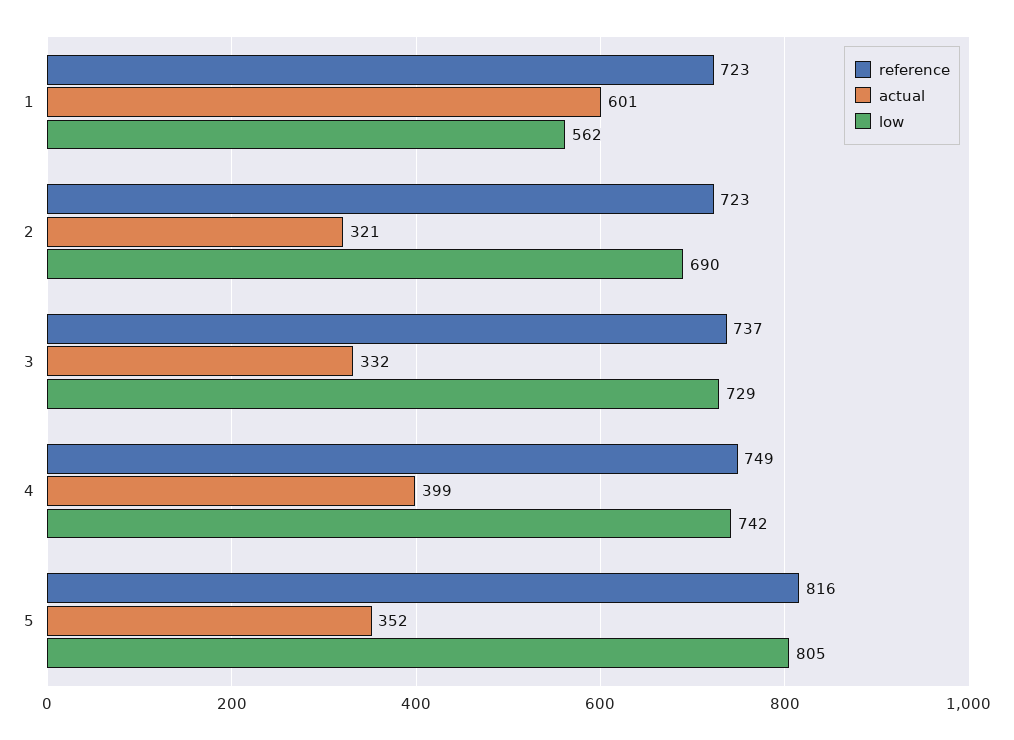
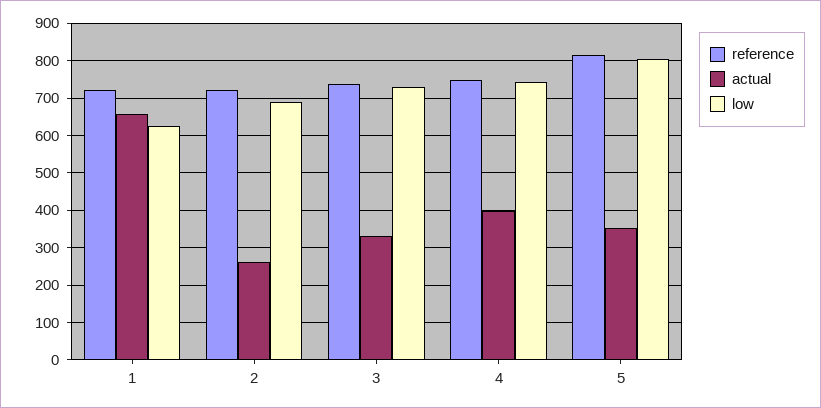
  {
    "reference": {
      "1": 723,
      "2": 723,
      "3": 737,
      "4": 749,
      "5": 816
    },
    "actual": {
-     "1": 601,
+     "1": 660,
-     "2": 321,
+     "2": 260,
      "3": 332,
      "4": 399,
      "5": 352
    },
    "low": {
-     "1": 562,
+     "1": 620,
      "2": 690,
      "3": 729,
      "4": 742,
      "5": 805
    }
  }

